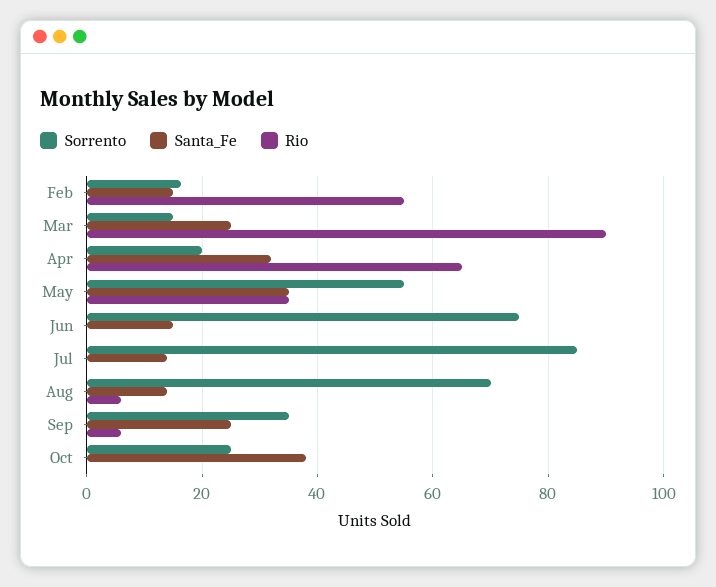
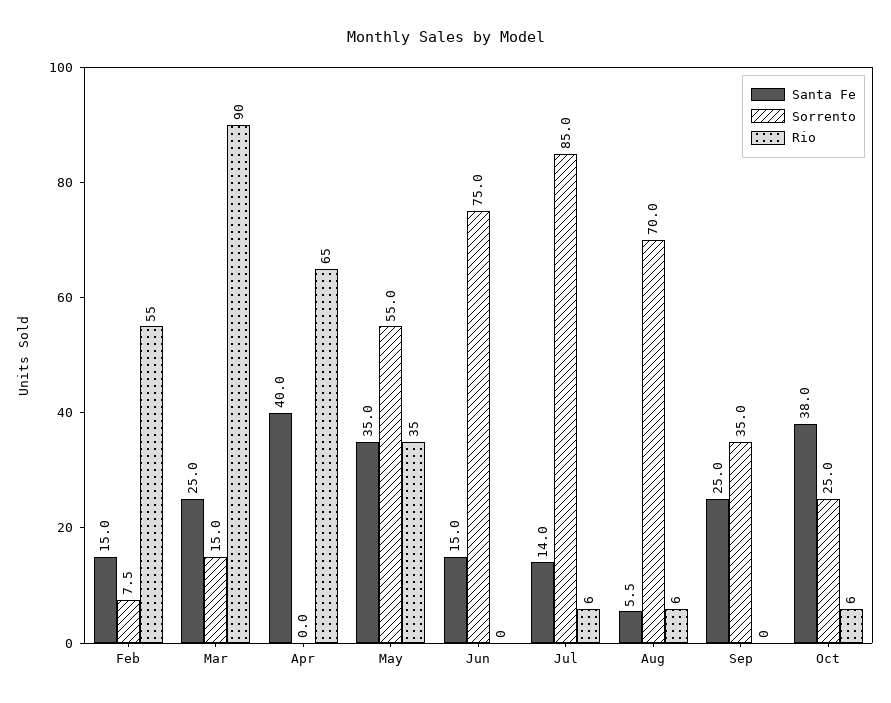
  {
    "Sorrento": {
-     "Feb": 16,
+     "Feb": 7.5,
      "Mar": 15,
-     "Apr": 20,
+     "Apr": 0,
      "May": 55,
      "Jun": 75,
      "Jul": 85,
      "Aug": 70,
      "Sep": 35,
      "Oct": 25
    },
    "Santa_Fe": {
      "Feb": 15,
      "Mar": 25,
-     "Apr": 32,
+     "Apr": 40,
      "May": 35,
      "Jun": 15,
      "Jul": 14,
-     "Aug": 14,
+     "Aug": 5.5,
      "Sep": 25,
      "Oct": 38
    },
    "Rio": {
      "Feb": 55,
      "Mar": 90,
      "Apr": 65,
      "May": 35,
      "Jun": 0,
-     "Jul": 0,
+     "Jul": 6,
      "Aug": 6,
-     "Sep": 6,
+     "Sep": 0,
-     "Oct": 0
+     "Oct": 6
    }
  }

